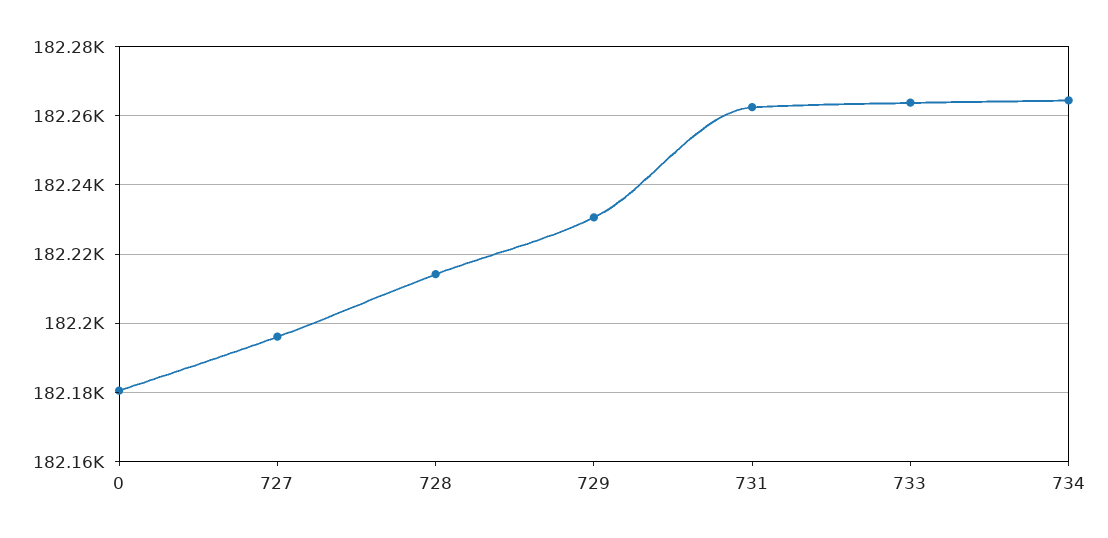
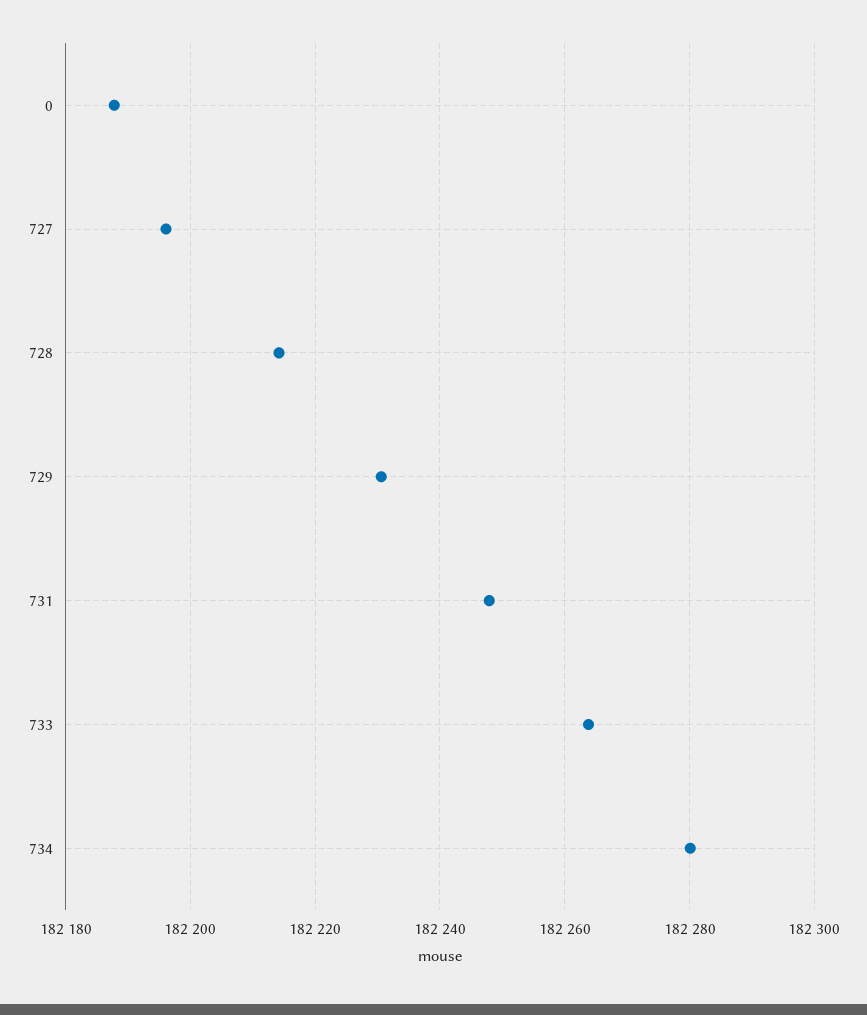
  {
-   "0": 182180,
+   "0": 182188,
    "727": 182196,
    "728": 182214,
    "729": 182230,
-   "731": 182262,
+   "731": 182248,
    "733": 182264,
-   "734": 182264
+   "734": 182280
  }

